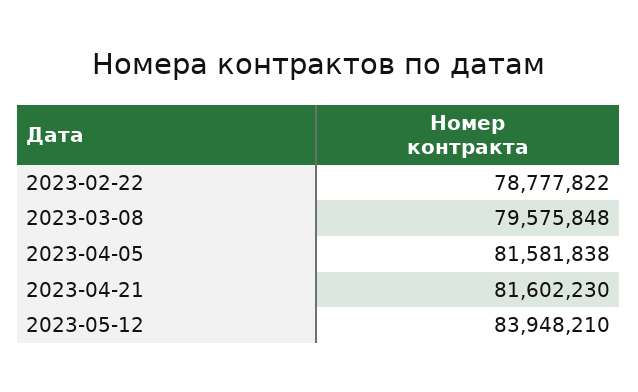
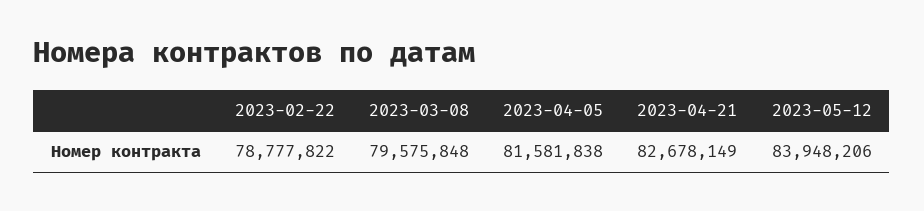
  {
    "2023-02-22": 78777822,
    "2023-03-08": 79575848,
    "2023-04-05": 81581838,
-   "2023-04-21": 81602230,
+   "2023-04-21": 82678149,
-   "2023-05-12": 83948210
+   "2023-05-12": 83948206
  }

